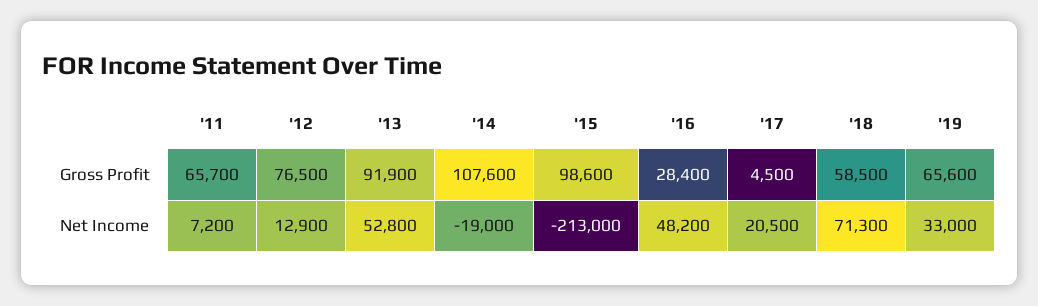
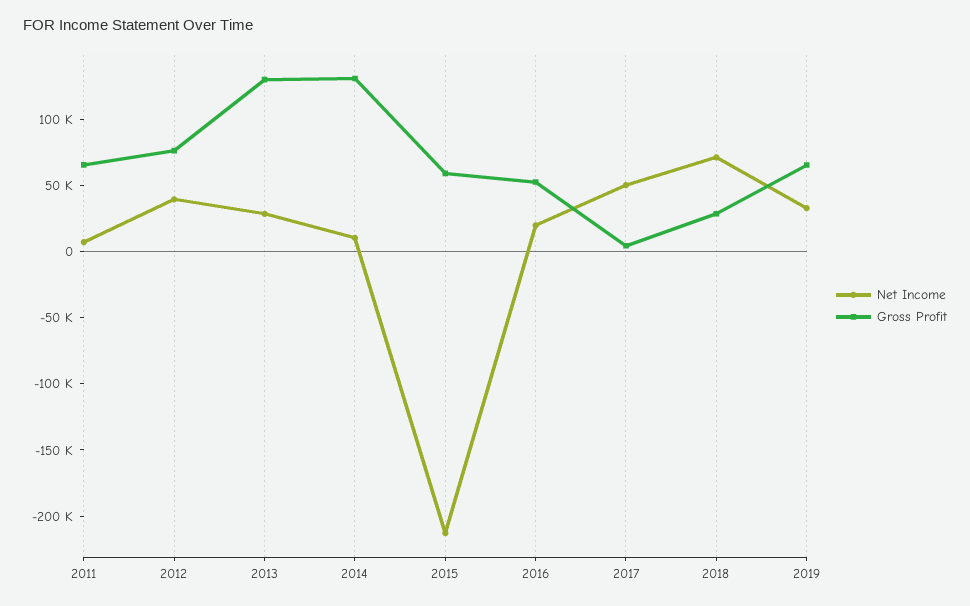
  {
    "Gross Profit": {
      "'11": 65700,
      "'12": 76500,
-     "'13": 91900,
+     "'13": 130000,
-     "'14": 107600,
+     "'14": 130000,
-     "'15": 98600,
+     "'15": 60000,
-     "'16": 28400,
+     "'16": 50000,
      "'17": 4500,
-     "'18": 58500,
+     "'18": 30000,
      "'19": 65600
    },
    "Net Income": {
      "'11": 7200,
-     "'12": 12900,
+     "'12": 40000,
-     "'13": 52800,
+     "'13": 30000,
-     "'14": -19000,
+     "'14": 10000,
      "'15": -213000,
-     "'16": 48200,
+     "'16": 20000,
-     "'17": 20500,
+     "'17": 50000,
      "'18": 71300,
      "'19": 33000
    }
  }

